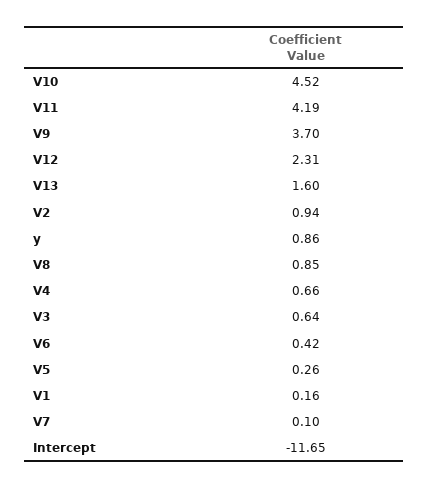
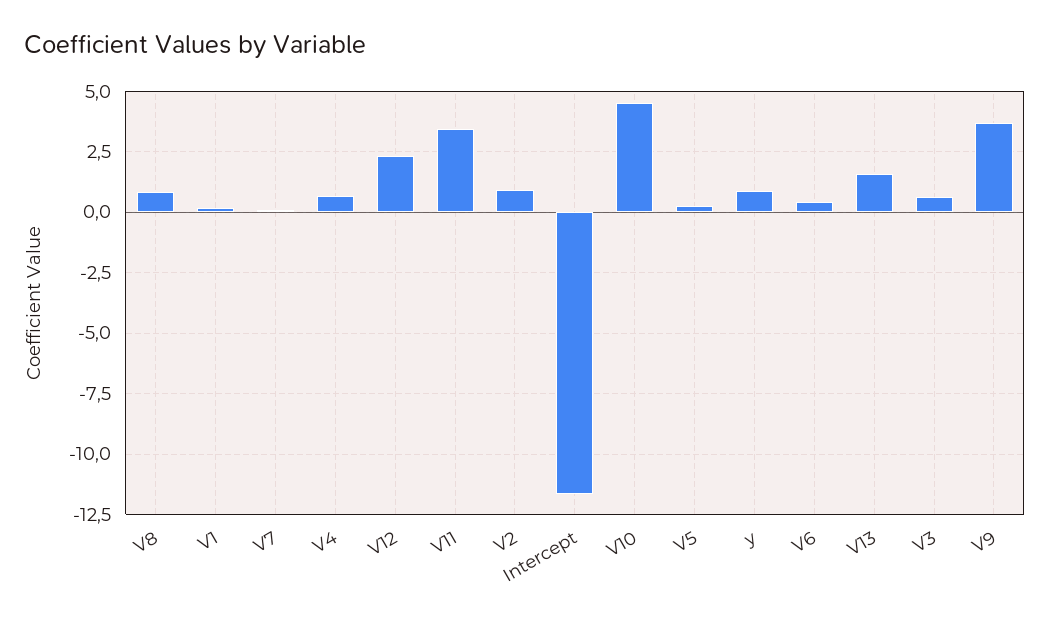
  {
    "V10": 4.52,
-   "V11": 4.19,
+   "V11": 3.5,
    "V9": 3.7,
    "V12": 2.31,
    "V13": 1.6,
    "V2": 0.94,
    "y": 0.86,
    "V8": 0.85,
    "V4": 0.66,
    "V3": 0.64,
    "V6": 0.42,
    "V5": 0.26,
    "V1": 0.16,
    "V7": 0.1,
    "Intercept": -11.65
  }

